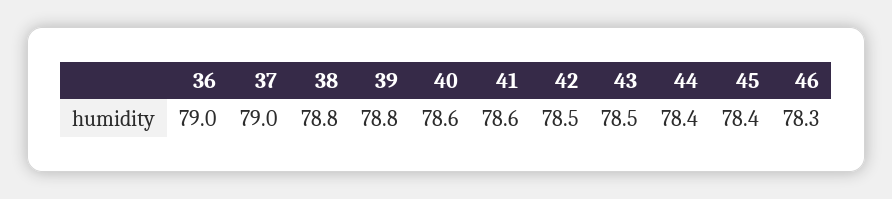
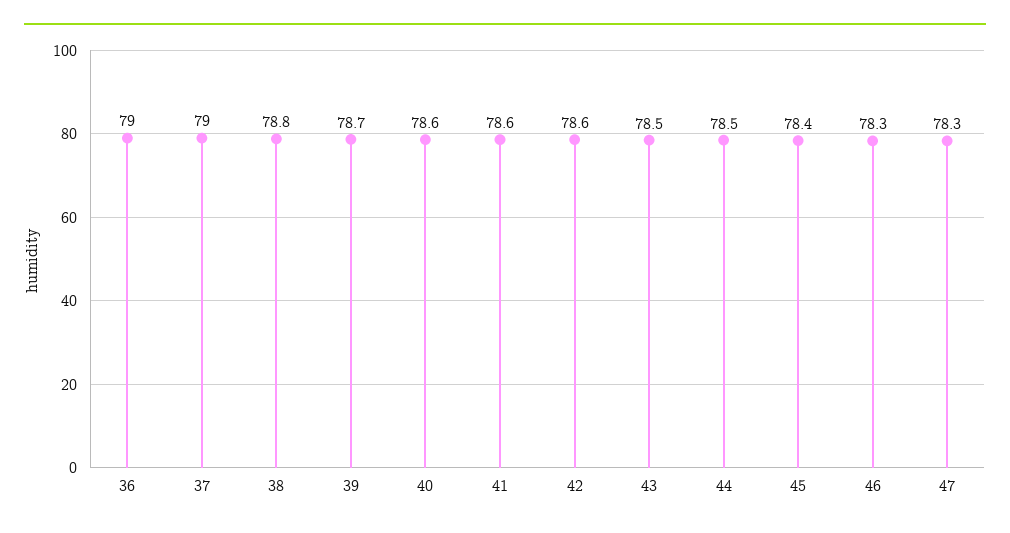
  {
    "36": 79,
    "37": 79,
    "38": 78.8,
-   "39": 78.8,
+   "39": 78.7,
    "40": 78.6,
    "41": 78.6,
-   "42": 78.5,
+   "42": 78.6,
    "43": 78.5,
-   "44": 78.4,
+   "44": 78.5,
    "45": 78.4,
-   "46": 78.3
+   "46": 78.3,
+   "47": 78.3
  }

